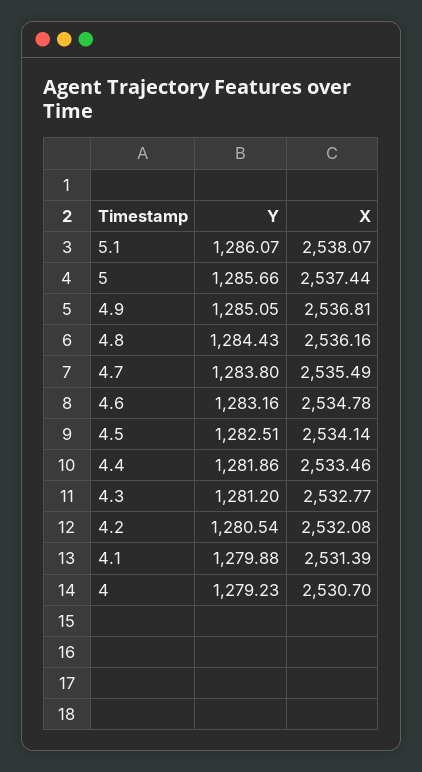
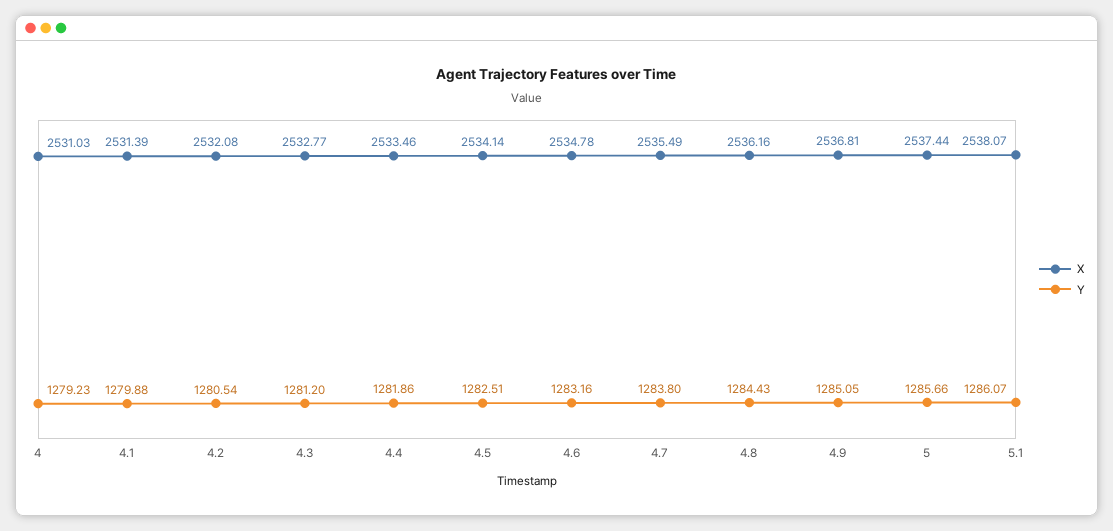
  {
    "Y": {
      "5.1": 1286.07,
      "5": 1285.66,
      "4.9": 1285.05,
      "4.8": 1284.43,
      "4.7": 1283.8,
      "4.6": 1283.16,
      "4.5": 1282.51,
      "4.4": 1281.86,
      "4.3": 1281.2,
      "4.2": 1280.54,
      "4.1": 1279.88,
      "4": 1279.23
    },
    "X": {
      "5.1": 2538.07,
      "5": 2537.44,
      "4.9": 2536.81,
      "4.8": 2536.16,
      "4.7": 2535.49,
      "4.6": 2534.78,
      "4.5": 2534.14,
      "4.4": 2533.46,
      "4.3": 2532.77,
      "4.2": 2532.08,
      "4.1": 2531.39,
-     "4": 2530.7
+     "4": 2531.03
    }
  }

